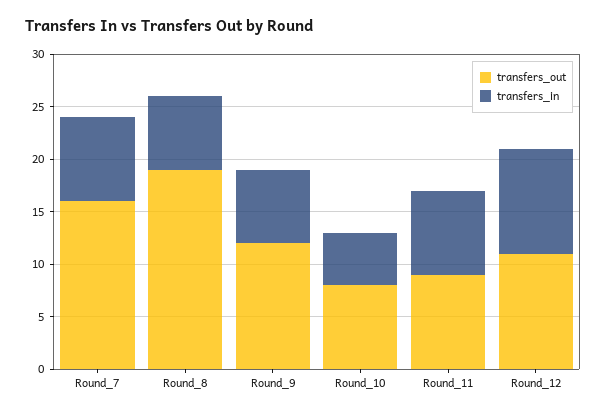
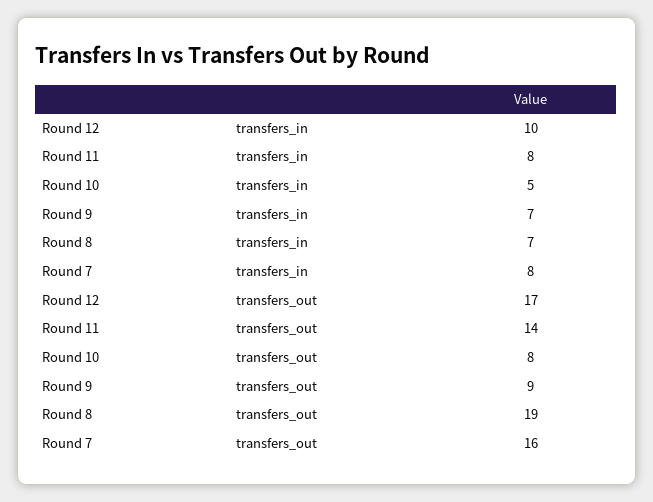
  {
    "transfers_out": {
      "Round_7": 16,
      "Round_8": 19,
-     "Round_9": 12,
+     "Round_9": 9,
      "Round_10": 8,
-     "Round_11": 9,
+     "Round_11": 14,
-     "Round_12": 11
+     "Round_12": 17
    },
    "transfers_in": {
      "Round_7": 8,
      "Round_8": 7,
      "Round_9": 7,
      "Round_10": 5,
      "Round_11": 8,
      "Round_12": 10
    }
  }

